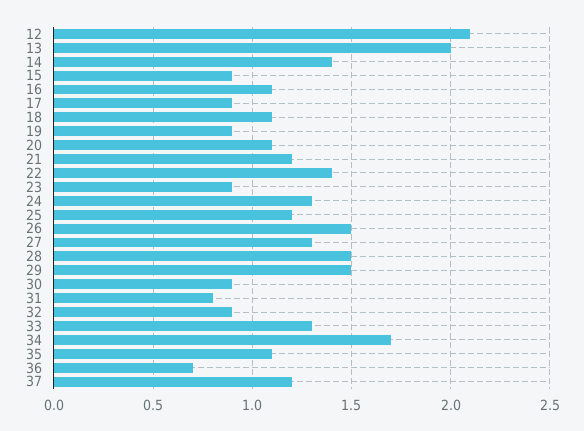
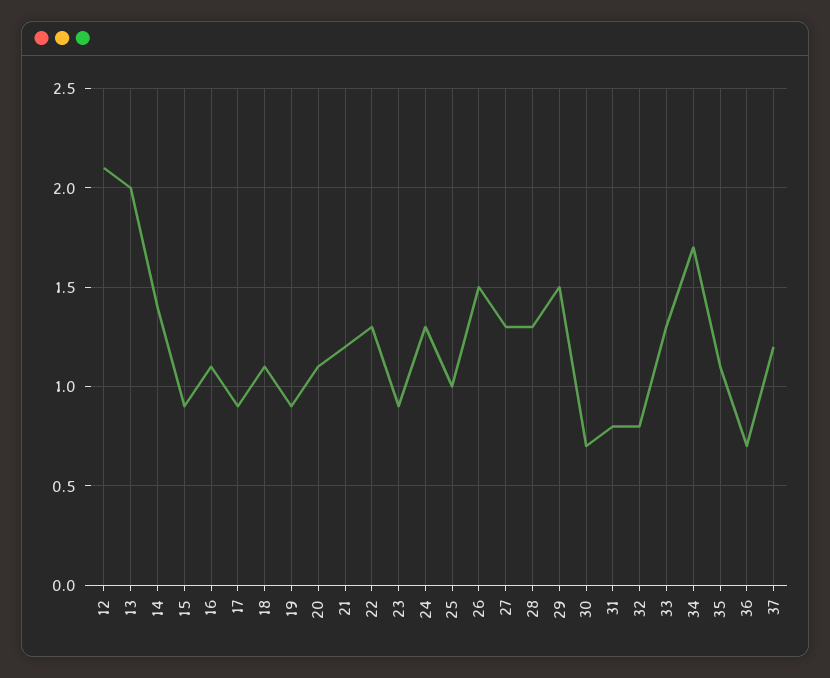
  {
    "12": 2.1,
    "13": 2,
    "14": 1.4,
    "15": 0.9,
    "16": 1.1,
    "17": 0.9,
    "18": 1.1,
    "19": 0.9,
    "20": 1.1,
    "21": 1.2,
-   "22": 1.4,
+   "22": 1.3,
    "23": 0.9,
    "24": 1.3,
-   "25": 1.2,
+   "25": 1,
    "26": 1.5,
    "27": 1.3,
-   "28": 1.5,
+   "28": 1.3,
    "29": 1.5,
-   "30": 0.9,
+   "30": 0.7,
    "31": 0.8,
-   "32": 0.9,
+   "32": 0.8,
    "33": 1.3,
    "34": 1.7,
    "35": 1.1,
    "36": 0.7,
    "37": 1.2
  }

